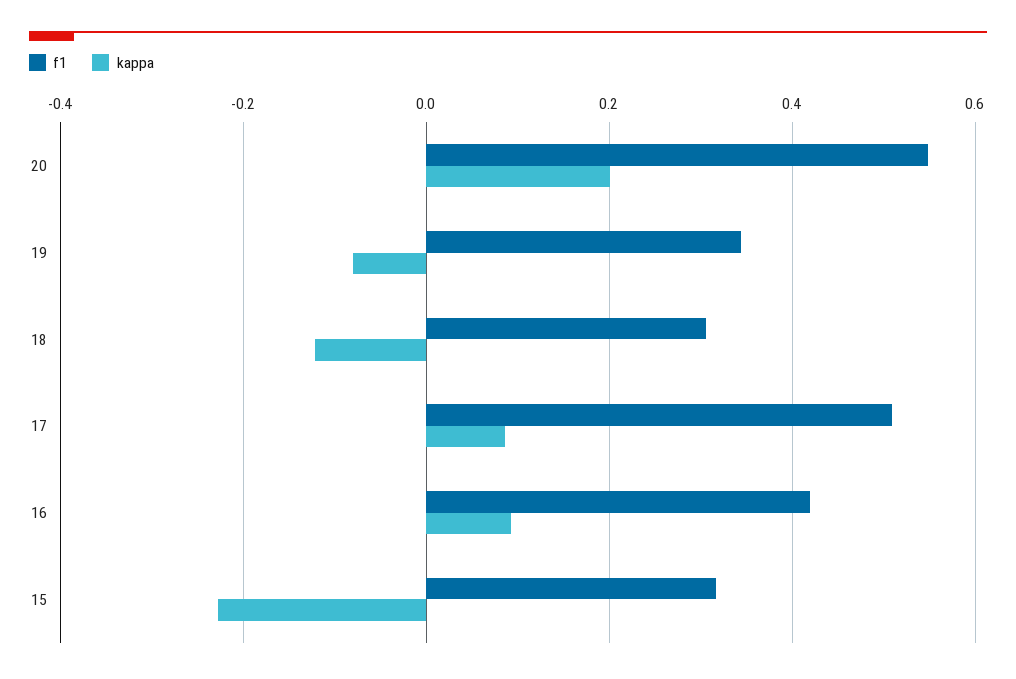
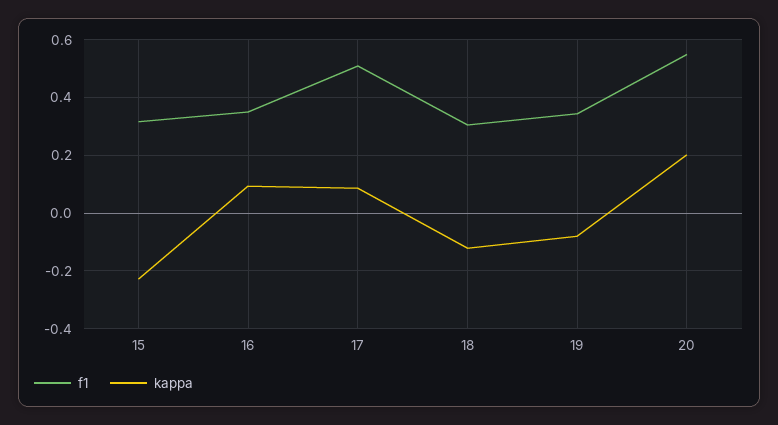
  {
    "f1": {
      "20": 0.54,
      "19": 0.34,
      "18": 0.3,
      "17": 0.5,
-     "16": 0.42,
+     "16": 0.35,
      "15": 0.32
    },
    "kappa": {
      "20": 0.2,
      "19": -0.08,
      "18": -0.12,
      "17": 0.08,
      "16": 0.1,
      "15": -0.22
    }
  }

